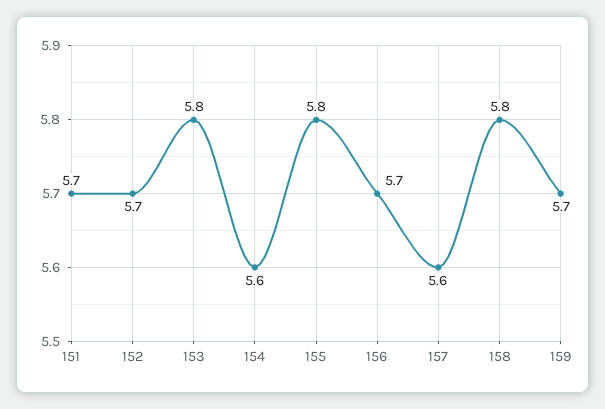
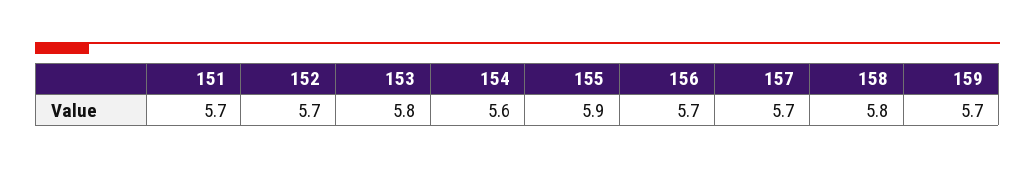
  {
    "151": 5.7,
    "152": 5.7,
    "153": 5.8,
    "154": 5.6,
-   "155": 5.8,
+   "155": 5.9,
    "156": 5.7,
-   "157": 5.6,
+   "157": 5.7,
    "158": 5.8,
    "159": 5.7
  }

